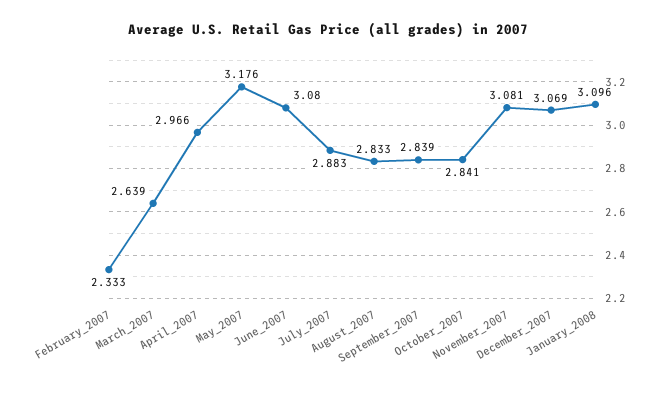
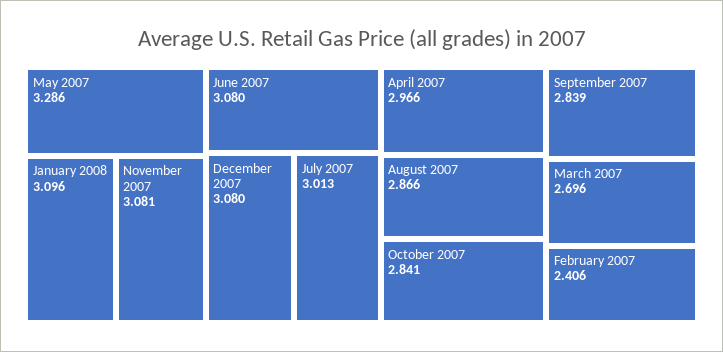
  {
-   "February_2007": 2.333,
+   "February_2007": 2.406,
-   "March_2007": 2.639,
+   "March_2007": 2.696,
    "April_2007": 2.966,
-   "May_2007": 3.176,
+   "May_2007": 3.286,
    "June_2007": 3.08,
-   "July_2007": 2.883,
+   "July_2007": 3.013,
-   "August_2007": 2.833,
+   "August_2007": 2.866,
    "September_2007": 2.839,
    "October_2007": 2.841,
    "November_2007": 3.081,
-   "December_2007": 3.069,
+   "December_2007": 3.08,
    "January_2008": 3.096
  }

